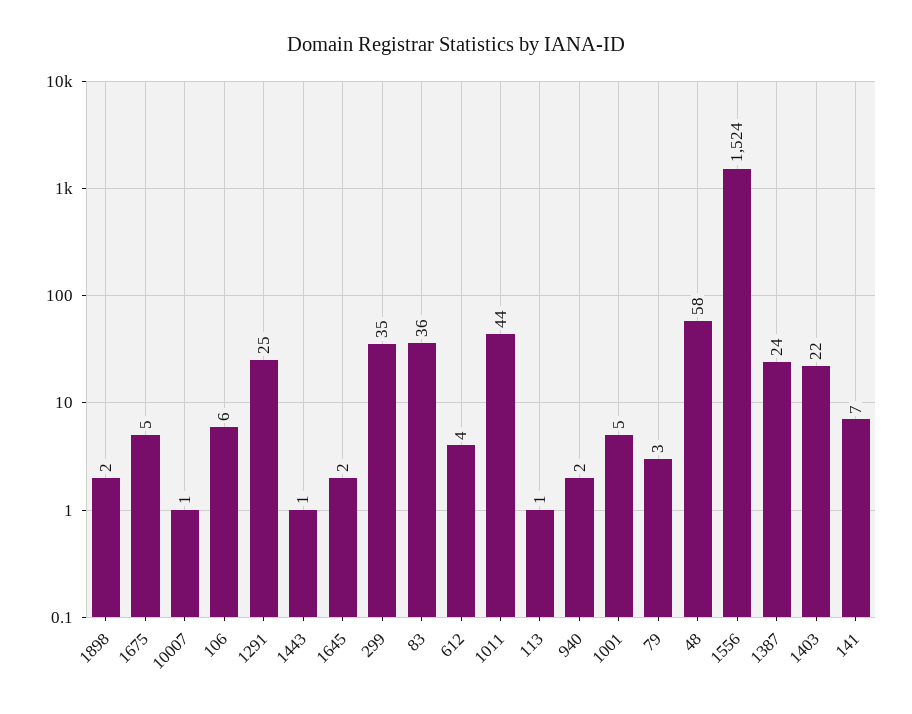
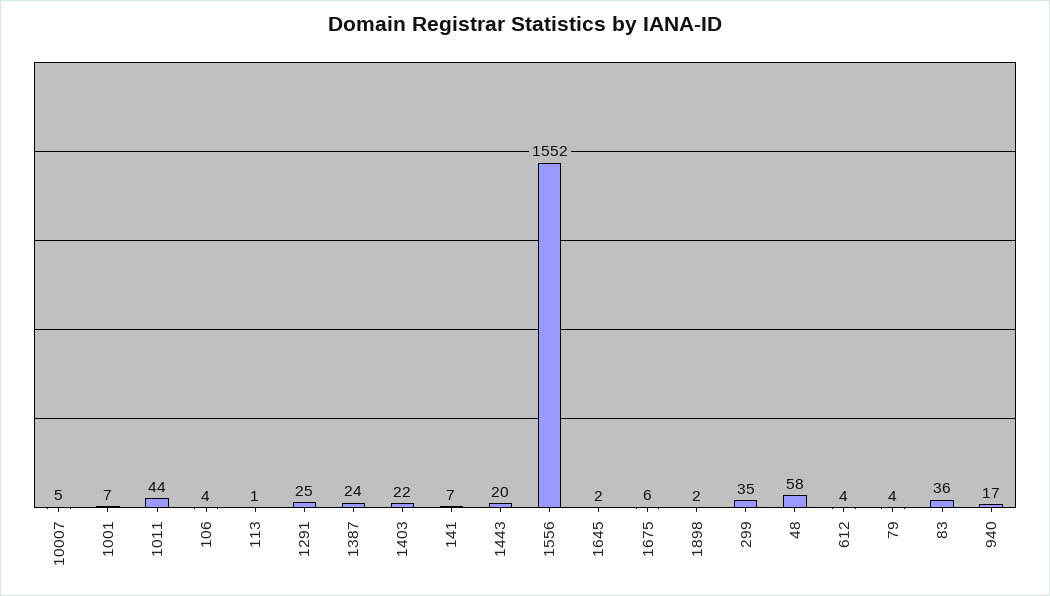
  {
    "1898": 2,
-   "1675": 5,
+   "1675": 6,
-   "10007": 1,
+   "10007": 5,
-   "106": 6,
+   "106": 4,
    "1291": 25,
-   "1443": 1,
+   "1443": 20,
    "1645": 2,
    "299": 35,
    "83": 36,
    "612": 4,
    "1011": 44,
    "113": 1,
-   "940": 2,
+   "940": 17,
-   "1001": 5,
+   "1001": 7,
-   "79": 3,
+   "79": 4,
    "48": 58,
-   "1556": 1524,
+   "1556": 1552,
    "1387": 24,
    "1403": 22,
    "141": 7
  }

